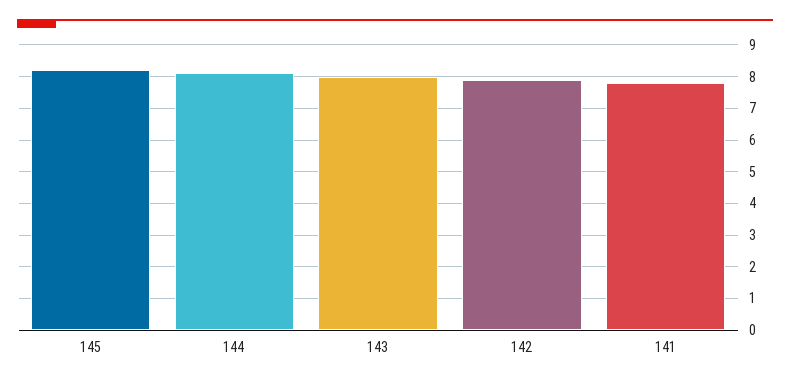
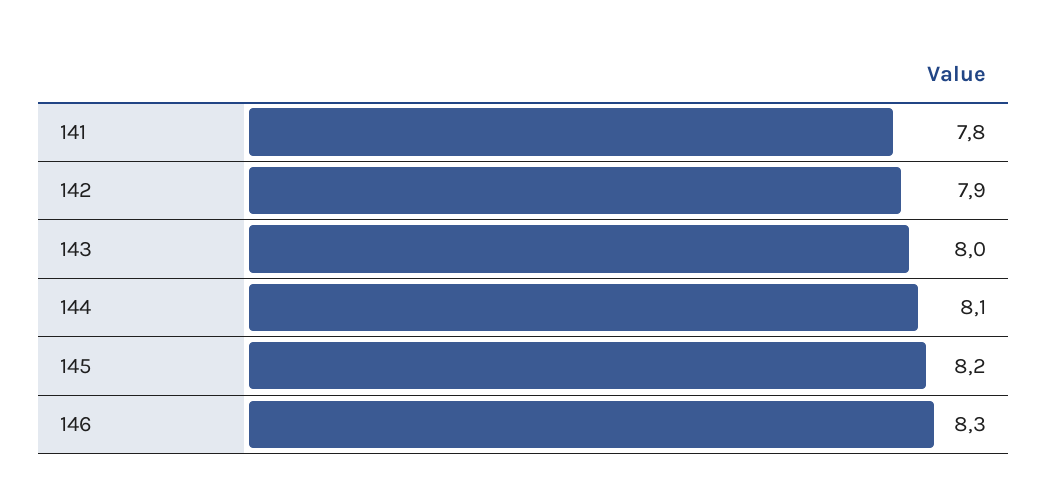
  {
    "145": 8.2,
    "144": 8.1,
    "143": 8,
    "142": 7.9,
-   "141": 7.8
+   "141": 7.8,
+   "146": 8.3
  }

